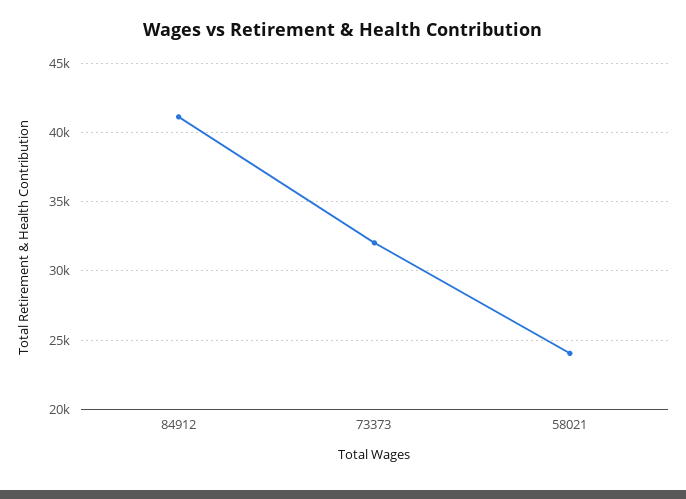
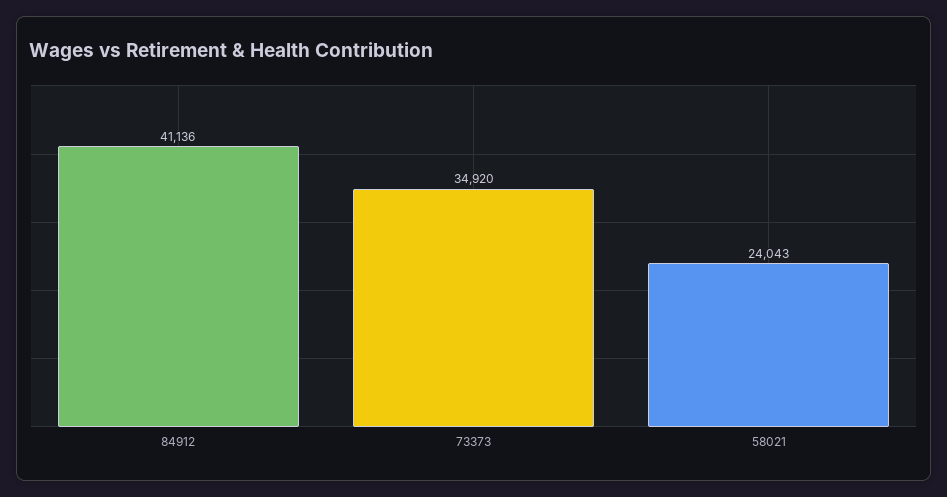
  {
    "84912": 41136,
-   "73373": 32000,
+   "73373": 34920,
    "58021": 24043
  }

